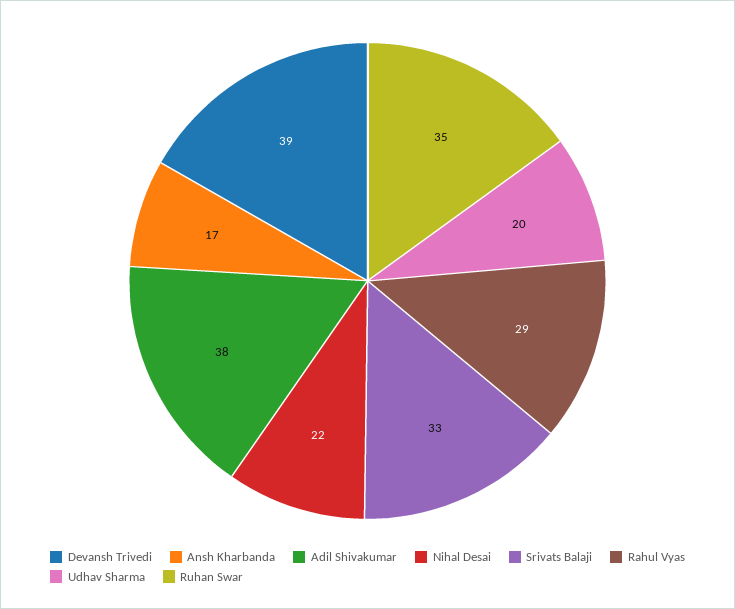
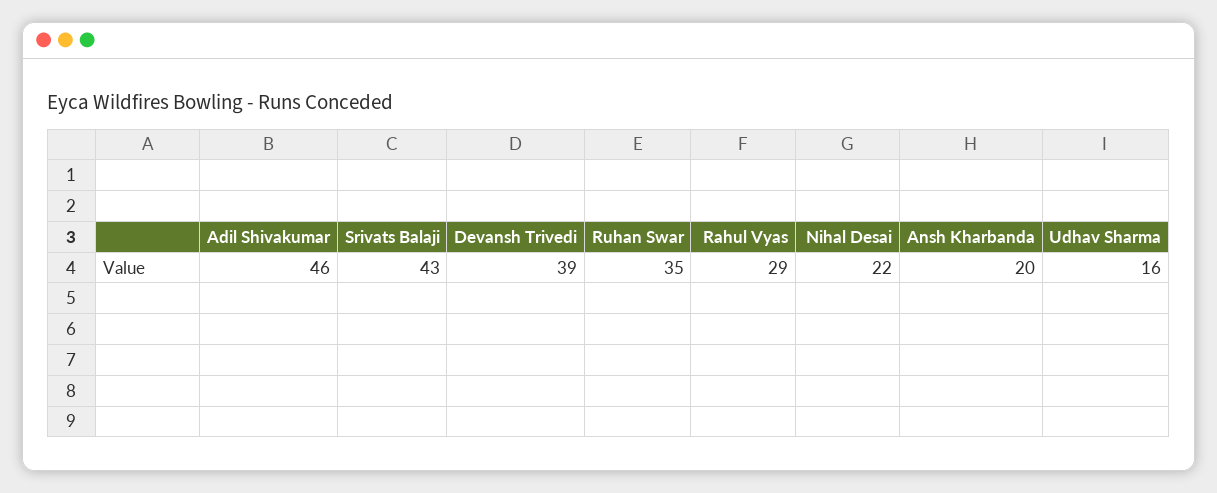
  {
    "Devansh Trivedi": 39,
-   "Ansh Kharbanda": 17,
+   "Ansh Kharbanda": 20,
-   "Adil Shivakumar": 38,
+   "Adil Shivakumar": 46,
    "Nihal Desai": 22,
-   "Srivats Balaji": 33,
+   "Srivats Balaji": 43,
    "Rahul Vyas": 29,
-   "Udhav Sharma": 20,
+   "Udhav Sharma": 16,
    "Ruhan Swar": 35
  }

